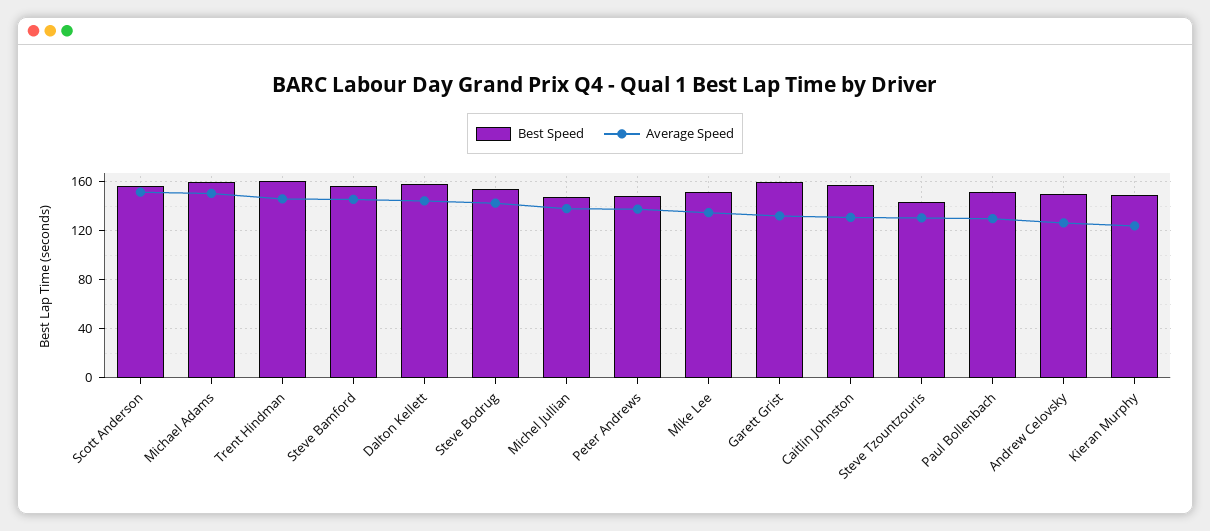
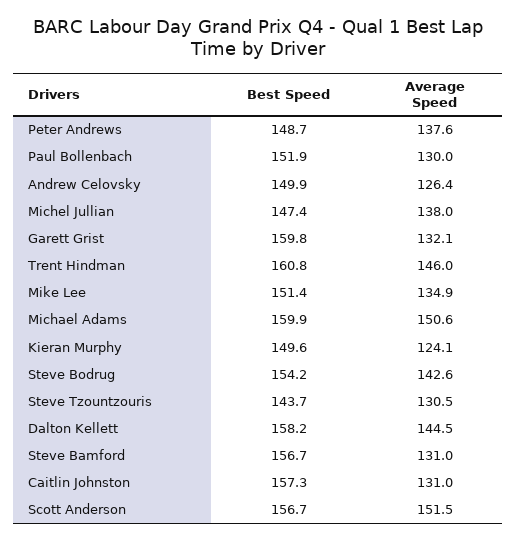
  {
    "Best Speed": {
      "Scott Anderson": 156.7,
      "Michael Adams": 159.9,
      "Trent Hindman": 160.8,
      "Steve Bamford": 156.7,
      "Dalton Kellett": 158.2,
      "Steve Bodrug": 154.2,
      "Michel Jullian": 147.4,
      "Peter Andrews": 148.7,
      "Mike Lee": 151.4,
      "Garett Grist": 159.8,
      "Caitlin Johnston": 157.3,
      "Steve Tzountzouris": 143.7,
      "Paul Bollenbach": 151.9,
      "Andrew Celovsky": 149.9,
      "Kieran Murphy": 149.6
    },
    "Average Speed": {
      "Scott Anderson": 151.5,
      "Michael Adams": 150.6,
      "Trent Hindman": 146,
-     "Steve Bamford": 145,
+     "Steve Bamford": 131,
      "Dalton Kellett": 144.5,
      "Steve Bodrug": 142.6,
      "Michel Jullian": 138,
      "Peter Andrews": 137.6,
      "Mike Lee": 134.9,
      "Garett Grist": 132.1,
      "Caitlin Johnston": 131,
      "Steve Tzountzouris": 130.5,
      "Paul Bollenbach": 130,
      "Andrew Celovsky": 126.4,
      "Kieran Murphy": 124.1
    }
  }

